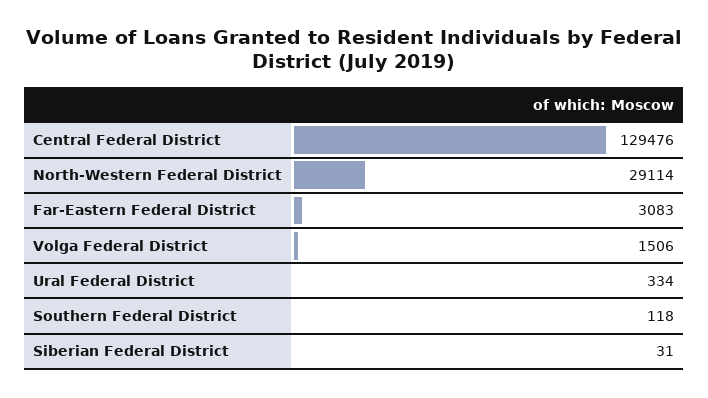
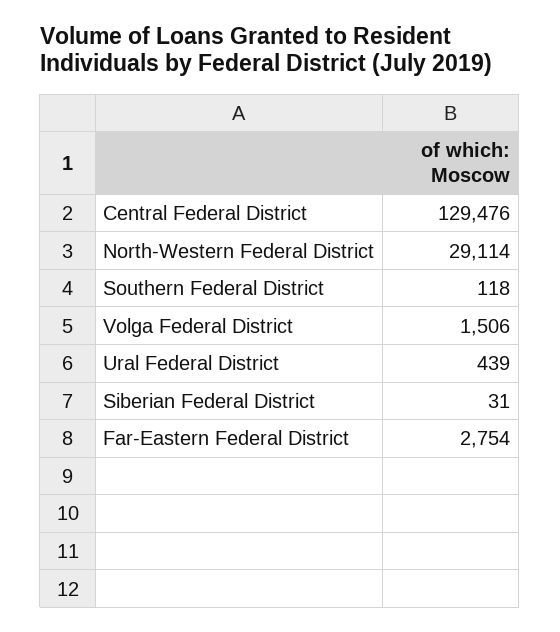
  {
    "Central Federal District": 129476,
    "North-Western Federal District": 29114,
-   "Far-Eastern Federal District": 3083,
+   "Far-Eastern Federal District": 2754,
    "Volga Federal District": 1506,
-   "Ural Federal District": 334,
+   "Ural Federal District": 439,
    "Southern Federal District": 118,
    "Siberian Federal District": 31
  }

